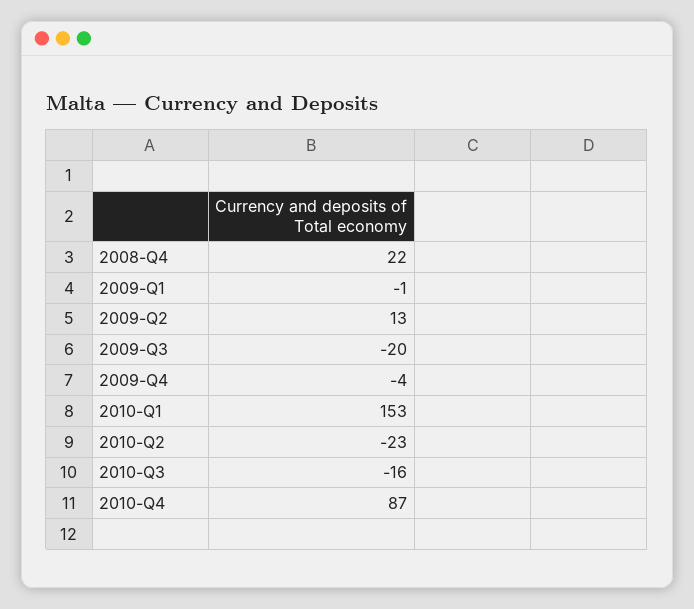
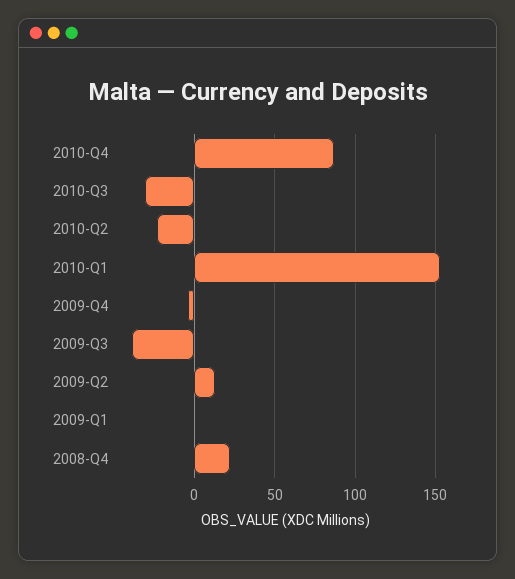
  {
    "2008-Q4": 22,
    "2009-Q1": -1,
    "2009-Q2": 13,
-   "2009-Q3": -20,
+   "2009-Q3": -40,
    "2009-Q4": -4,
    "2010-Q1": 153,
    "2010-Q2": -23,
-   "2010-Q3": -16,
+   "2010-Q3": -30,
    "2010-Q4": 87
  }

